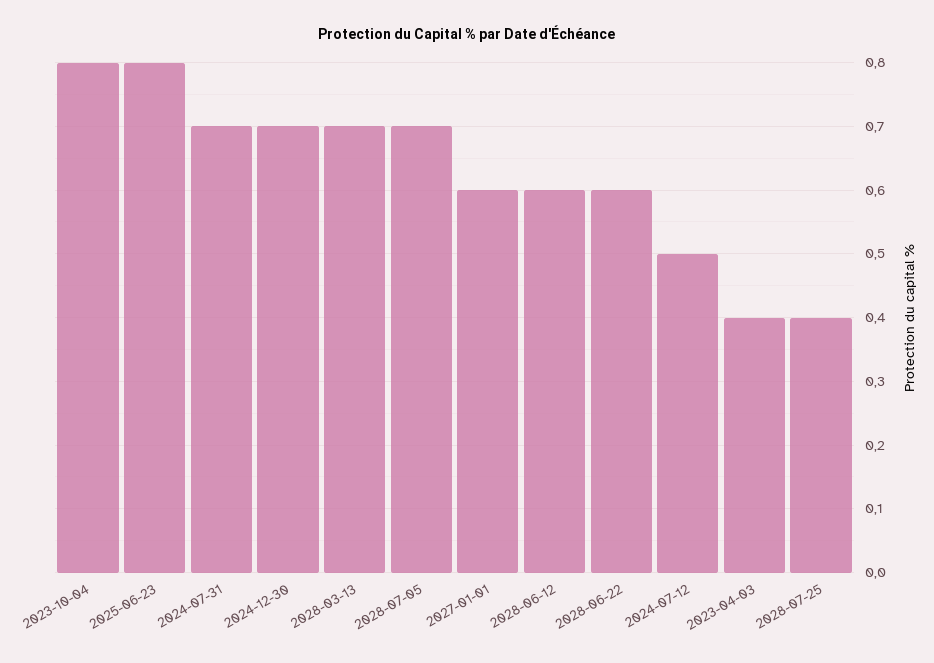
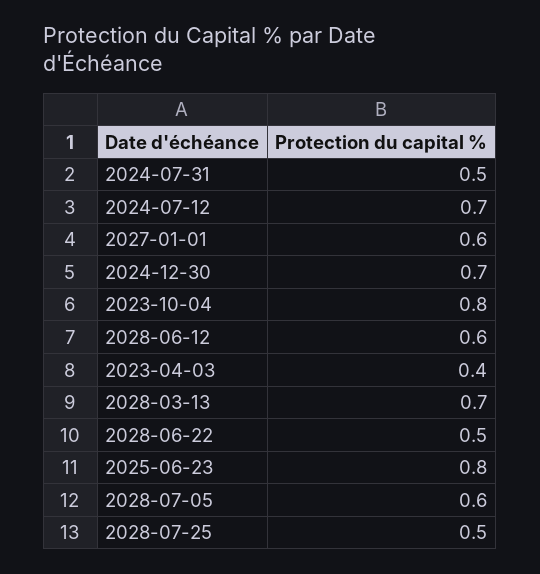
  {
    "2023-10-04": 0.8,
    "2025-06-23": 0.8,
-   "2024-07-31": 0.7,
+   "2024-07-31": 0.5,
    "2024-12-30": 0.7,
    "2028-03-13": 0.7,
-   "2028-07-05": 0.7,
+   "2028-07-05": 0.6,
    "2027-01-01": 0.6,
    "2028-06-12": 0.6,
-   "2028-06-22": 0.6,
+   "2028-06-22": 0.5,
-   "2024-07-12": 0.5,
+   "2024-07-12": 0.7,
    "2023-04-03": 0.4,
-   "2028-07-25": 0.4
+   "2028-07-25": 0.5
  }

